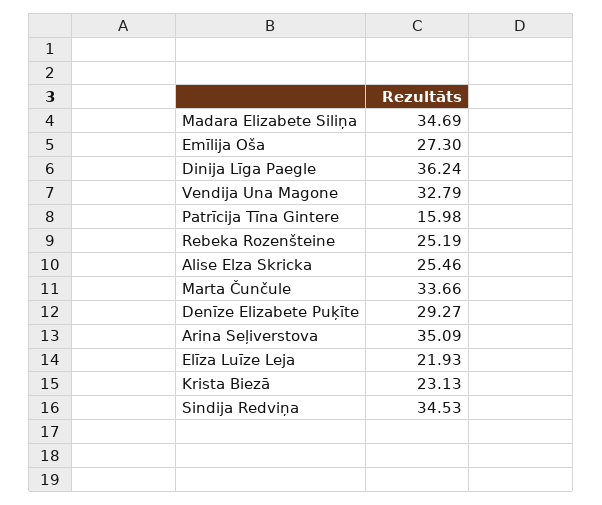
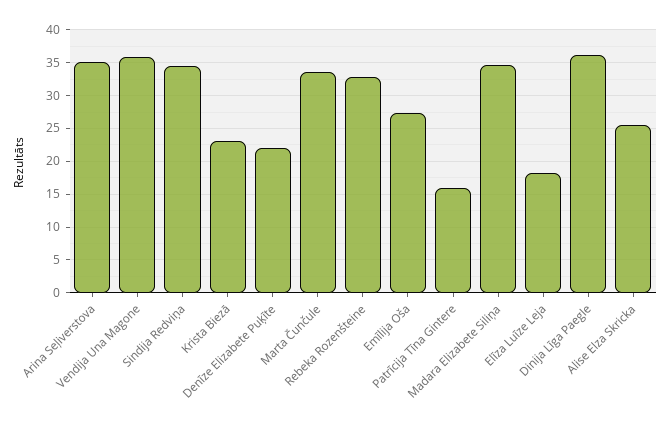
  {
    "Madara Elizabete Siliņa": 34.69,
    "Emīlija Oša": 27.3,
    "Dinija Līga Paegle": 36.24,
-   "Vendija Una Magone": 32.79,
+   "Vendija Una Magone": 36,
    "Patrīcija Tīna Gintere": 15.98,
-   "Rebeka Rozenšteine": 25.19,
+   "Rebeka Rozenšteine": 33,
    "Alise Elza Skricka": 25.46,
    "Marta Čunčule": 33.66,
-   "Denīze Elizabete Puķīte": 29.27,
+   "Denīze Elizabete Puķīte": 22,
    "Arina Seļiverstova": 35.09,
-   "Elīza Luīze Leja": 21.93,
+   "Elīza Luīze Leja": 18,
    "Krista Biezā": 23.13,
    "Sindija Redviņa": 34.53
  }

